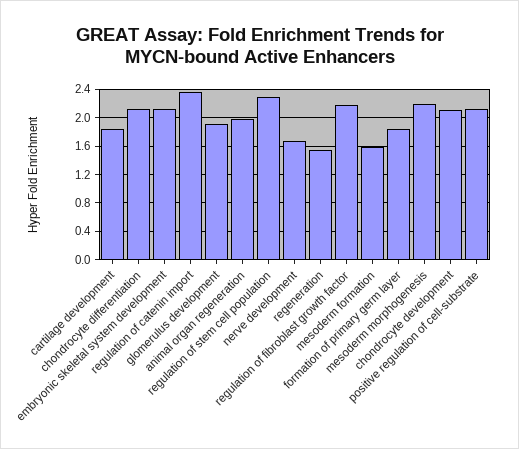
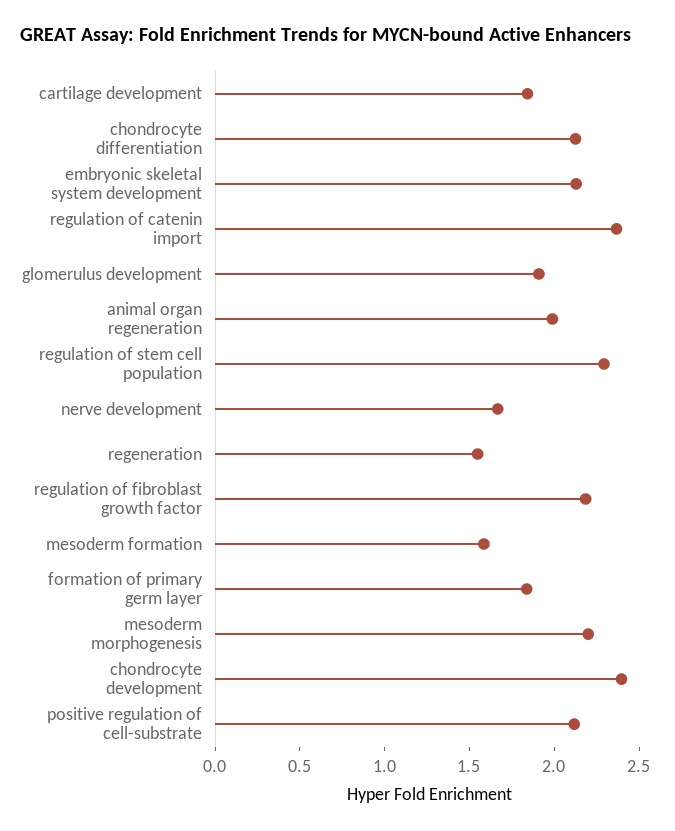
  {
    "cartilage development": 1.8,
    "chondrocyte differentiation": 2.1,
    "embryonic skeletal system development": 2.1,
    "regulation of catenin import": 2.4,
    "glomerulus development": 1.9,
    "animal organ regeneration": 2,
    "regulation of stem cell population": 2.3,
    "nerve development": 1.7,
    "regeneration": 1.5,
    "regulation of fibroblast growth factor": 2.2,
    "mesoderm formation": 1.6,
    "formation of primary germ layer": 1.8,
    "mesoderm morphogenesis": 2.2,
-   "chondrocyte development": 2.1,
+   "chondrocyte development": 2.4,
    "positive regulation of cell-substrate": 2.1
  }

